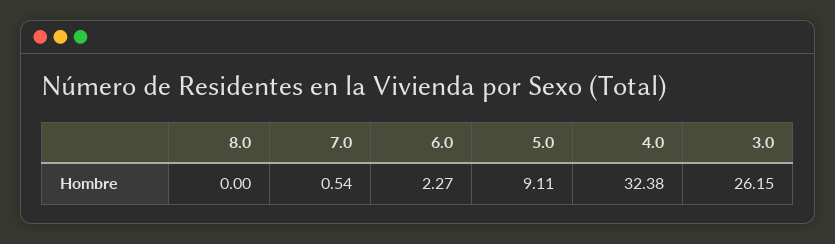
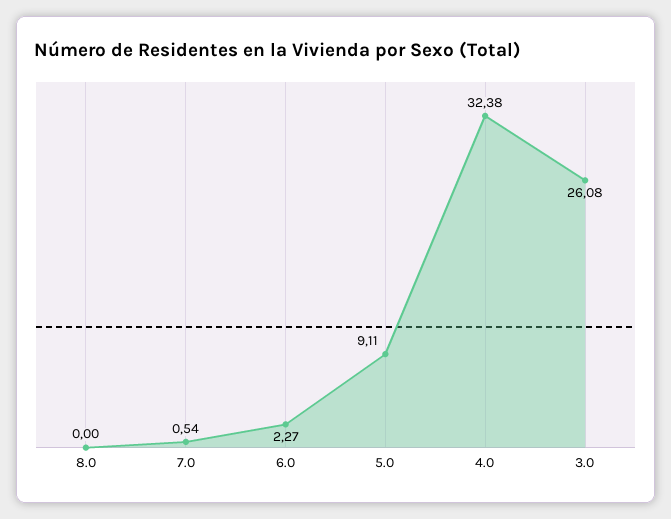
  {
    "8.0": 0,
    "7.0": 0.54,
    "6.0": 2.27,
    "5.0": 9.11,
    "4.0": 32.38,
-   "3.0": 26.15
+   "3.0": 26.08
  }

